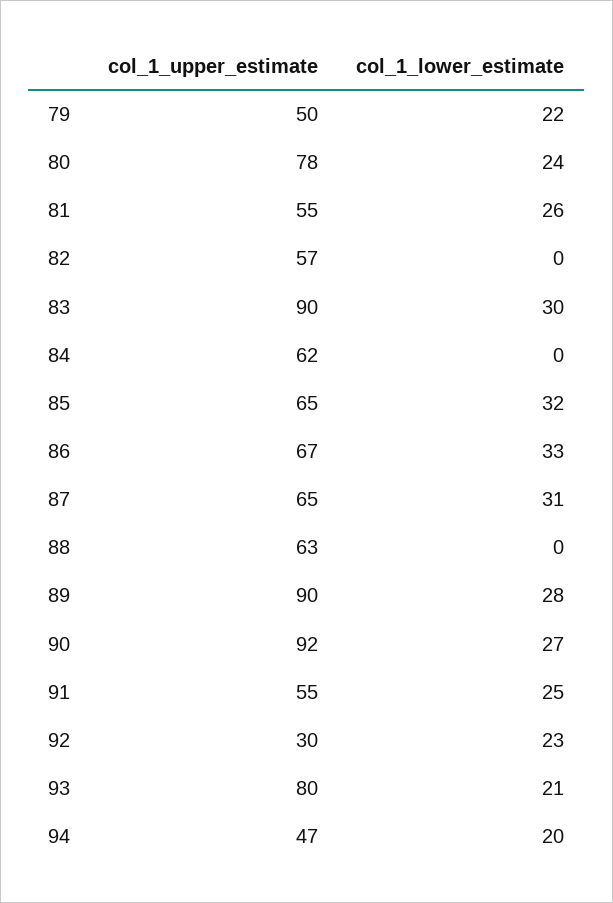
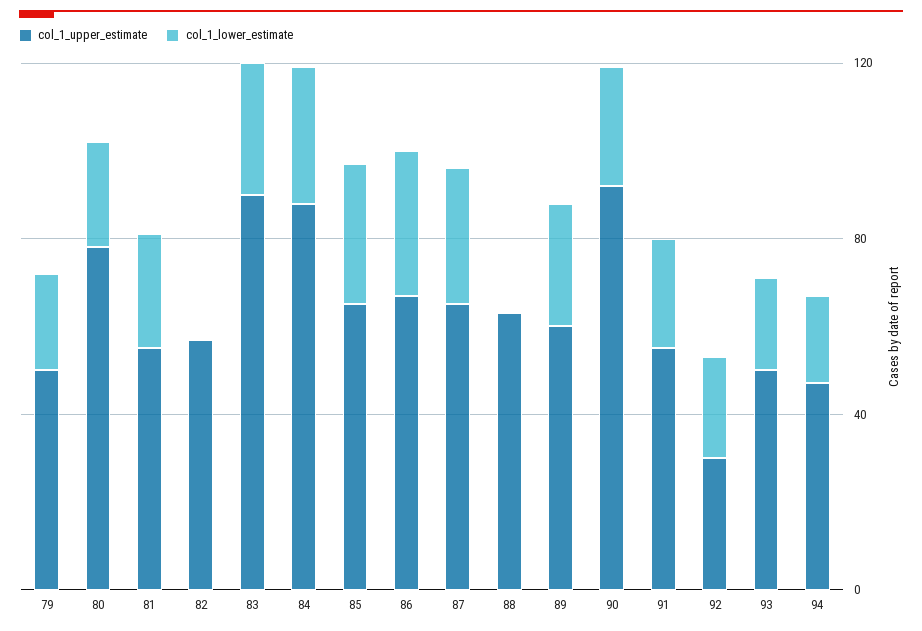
  {
    "col_1_upper_estimate": {
      "79": 50,
      "80": 78,
      "81": 55,
      "82": 57,
      "83": 90,
-     "84": 62,
+     "84": 90,
      "85": 65,
      "86": 67,
      "87": 65,
      "88": 63,
-     "89": 90,
+     "89": 60,
      "90": 92,
      "91": 55,
      "92": 30,
-     "93": 80,
+     "93": 50,
      "94": 47
    },
    "col_1_lower_estimate": {
      "79": 22,
      "80": 24,
      "81": 26,
      "82": 0,
      "83": 30,
-     "84": 0,
+     "84": 30,
      "85": 32,
      "86": 33,
      "87": 31,
      "88": 0,
      "89": 28,
      "90": 27,
      "91": 25,
      "92": 23,
      "93": 21,
      "94": 20
    }
  }

